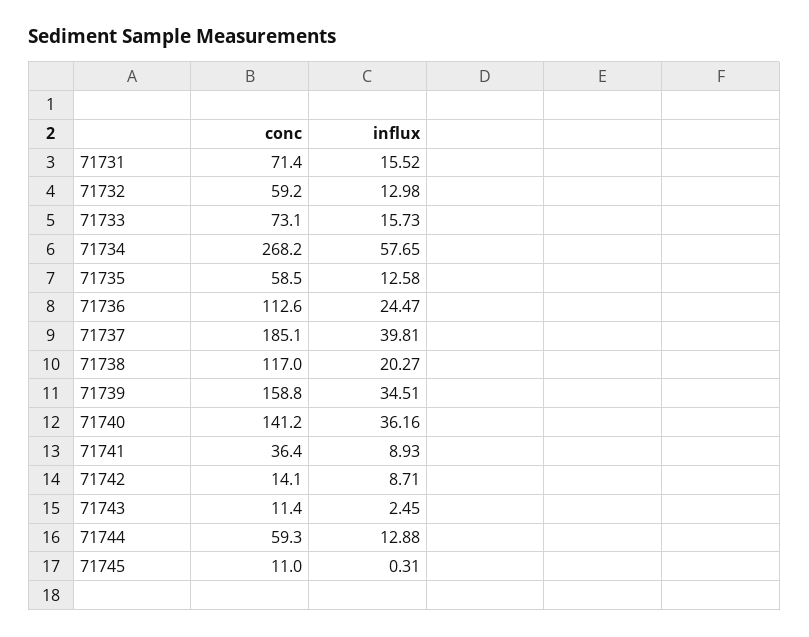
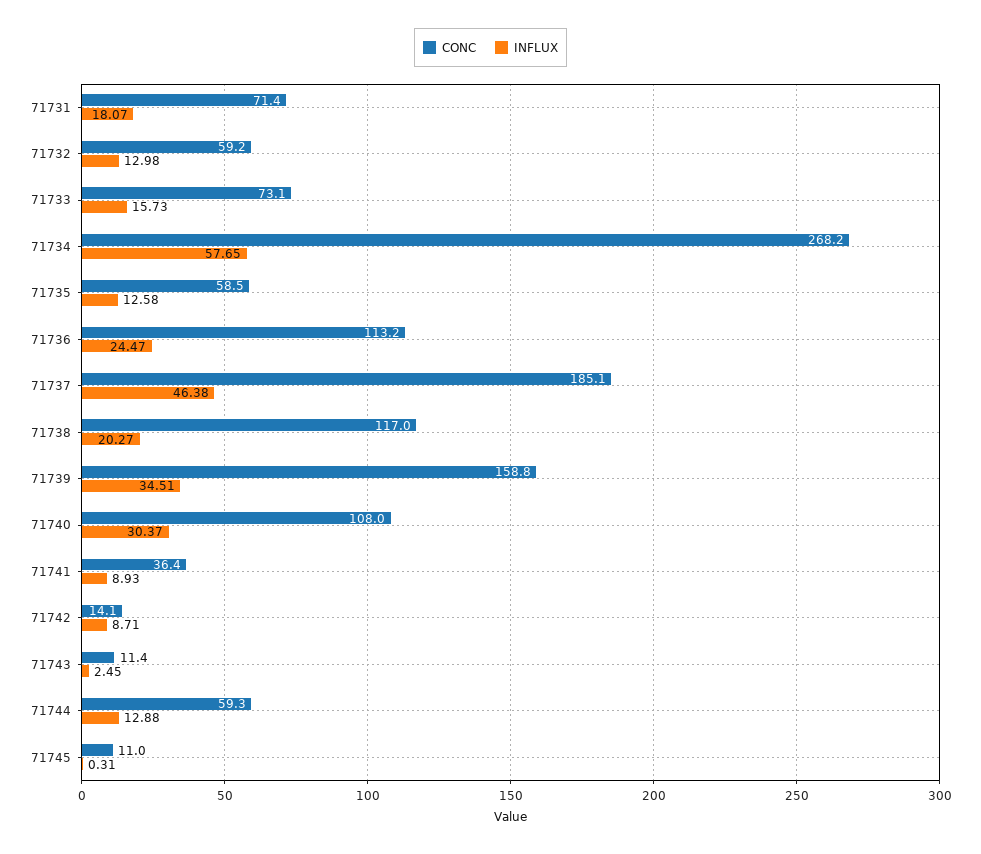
  {
    "conc": {
      "71731": 71.4,
      "71732": 59.2,
      "71733": 73.1,
      "71734": 268.2,
      "71735": 58.5,
-     "71736": 112.6,
+     "71736": 113.2,
      "71737": 185.1,
      "71738": 117,
      "71739": 158.8,
-     "71740": 141.2,
+     "71740": 108,
      "71741": 36.4,
      "71742": 14.1,
      "71743": 11.4,
      "71744": 59.3,
      "71745": 11
    },
    "influx": {
-     "71731": 15.52,
+     "71731": 18.07,
      "71732": 12.98,
      "71733": 15.73,
      "71734": 57.65,
      "71735": 12.58,
      "71736": 24.47,
-     "71737": 39.81,
+     "71737": 46.38,
      "71738": 20.27,
      "71739": 34.51,
-     "71740": 36.16,
+     "71740": 30.37,
      "71741": 8.93,
      "71742": 8.71,
      "71743": 2.45,
      "71744": 12.88,
      "71745": 0.31
    }
  }

